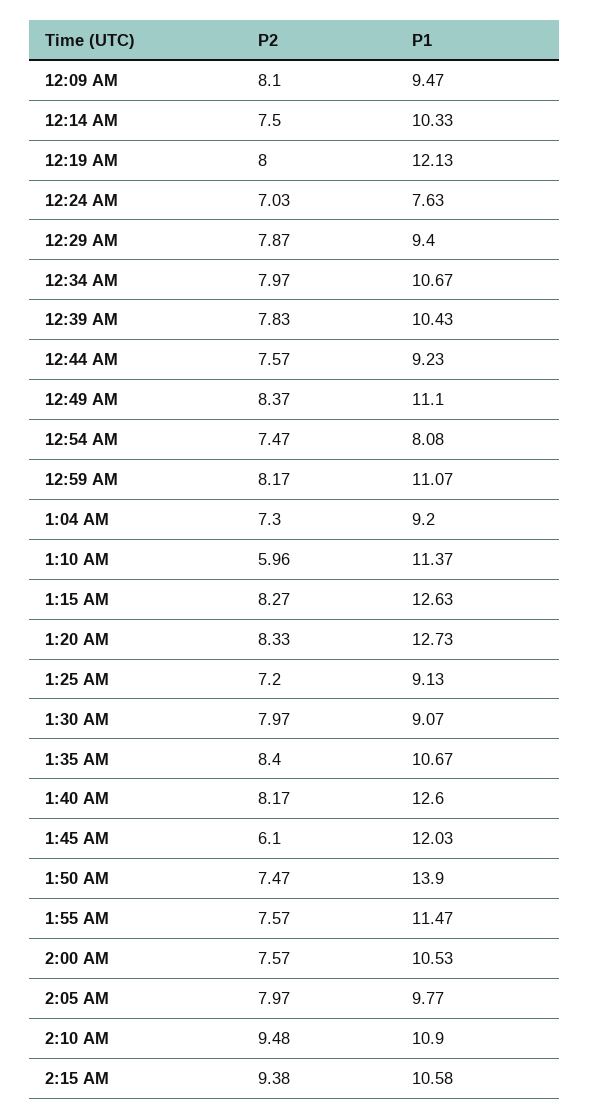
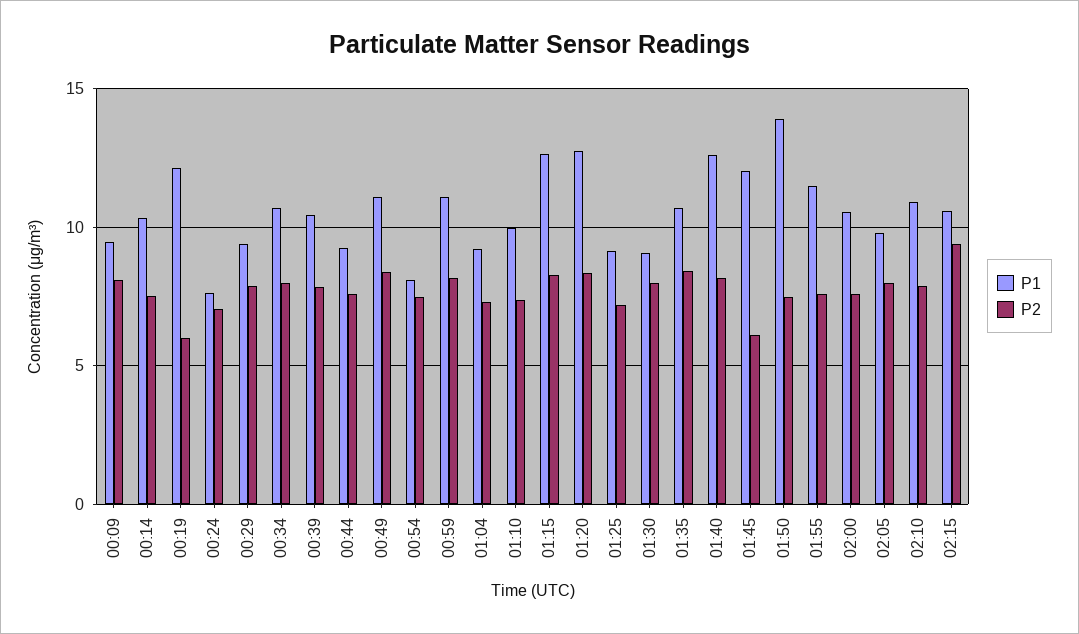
  {
    "P2": {
      "12:09 AM": 8.1,
      "12:14 AM": 7.5,
-     "12:19 AM": 8,
+     "12:19 AM": 6,
      "12:24 AM": 7.03,
      "12:29 AM": 7.87,
      "12:34 AM": 7.97,
      "12:39 AM": 7.83,
      "12:44 AM": 7.57,
      "12:49 AM": 8.37,
      "12:54 AM": 7.47,
      "12:59 AM": 8.17,
      "1:04 AM": 7.3,
-     "1:10 AM": 5.96,
+     "1:10 AM": 7.5,
      "1:15 AM": 8.27,
      "1:20 AM": 8.33,
      "1:25 AM": 7.2,
      "1:30 AM": 7.97,
      "1:35 AM": 8.4,
      "1:40 AM": 8.17,
      "1:45 AM": 6.1,
      "1:50 AM": 7.47,
      "1:55 AM": 7.57,
      "2:00 AM": 7.57,
      "2:05 AM": 7.97,
-     "2:10 AM": 9.48,
+     "2:10 AM": 8,
      "2:15 AM": 9.38
    },
    "P1": {
      "12:09 AM": 9.47,
      "12:14 AM": 10.33,
      "12:19 AM": 12.13,
      "12:24 AM": 7.63,
      "12:29 AM": 9.4,
      "12:34 AM": 10.67,
      "12:39 AM": 10.43,
      "12:44 AM": 9.23,
      "12:49 AM": 11.1,
      "12:54 AM": 8.08,
      "12:59 AM": 11.07,
      "1:04 AM": 9.2,
-     "1:10 AM": 11.37,
+     "1:10 AM": 10,
      "1:15 AM": 12.63,
      "1:20 AM": 12.73,
      "1:25 AM": 9.13,
      "1:30 AM": 9.07,
      "1:35 AM": 10.67,
      "1:40 AM": 12.6,
      "1:45 AM": 12.03,
      "1:50 AM": 13.9,
      "1:55 AM": 11.47,
      "2:00 AM": 10.53,
      "2:05 AM": 9.77,
      "2:10 AM": 10.9,
      "2:15 AM": 10.58
    }
  }

